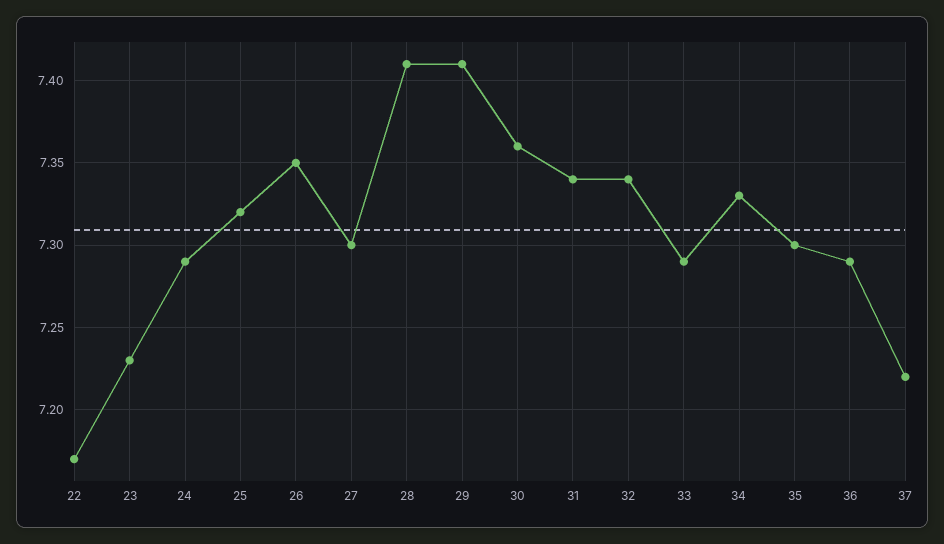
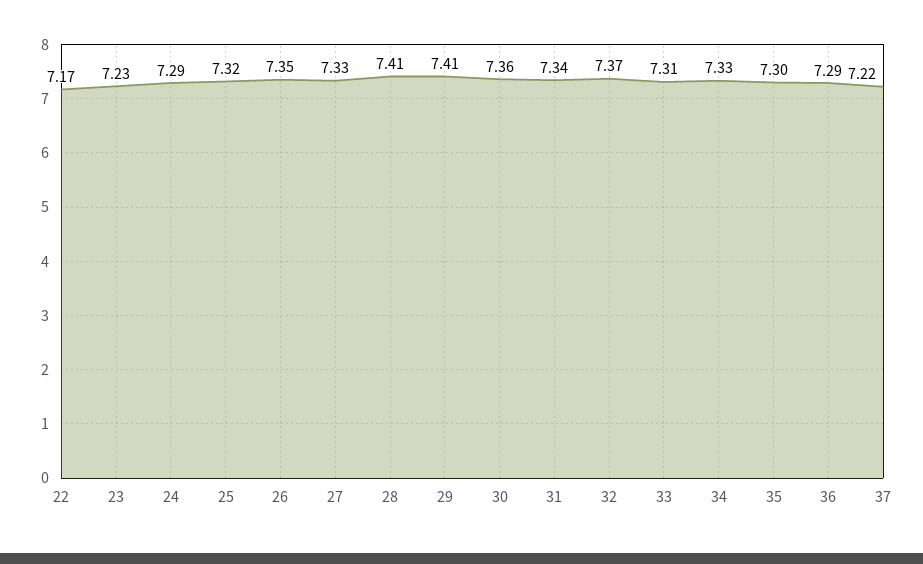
  {
    "22": 7.17,
    "23": 7.23,
    "24": 7.29,
    "25": 7.32,
    "26": 7.35,
-   "27": 7.3,
+   "27": 7.33,
    "28": 7.41,
    "29": 7.41,
    "30": 7.36,
    "31": 7.34,
-   "32": 7.34,
+   "32": 7.37,
-   "33": 7.29,
+   "33": 7.31,
    "34": 7.33,
    "35": 7.3,
    "36": 7.29,
    "37": 7.22
  }

